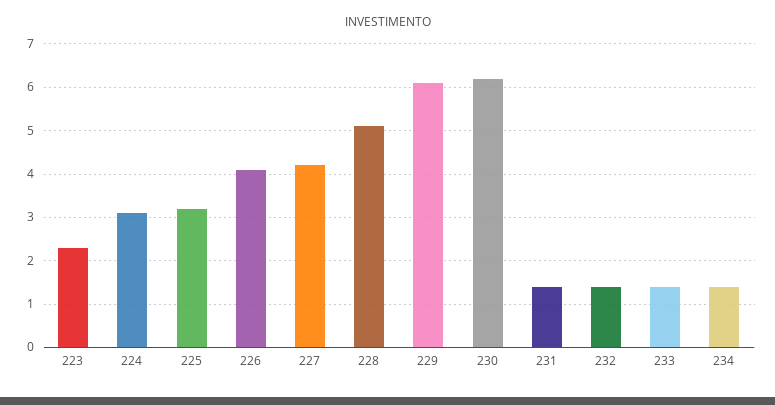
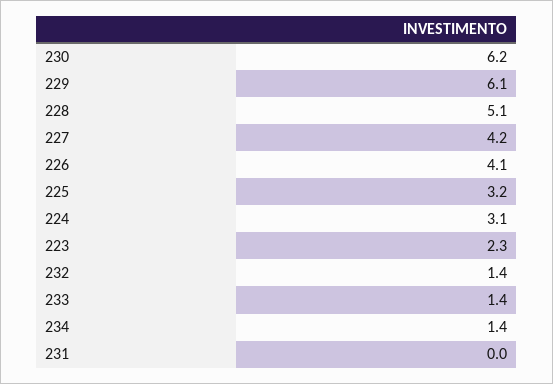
  {
    "223": 2.3,
    "224": 3.1,
    "225": 3.2,
    "226": 4.1,
    "227": 4.2,
    "228": 5.1,
    "229": 6.1,
    "230": 6.2,
-   "231": 1.5,
+   "231": 0,
    "232": 1.4,
    "233": 1.4,
    "234": 1.4
  }

